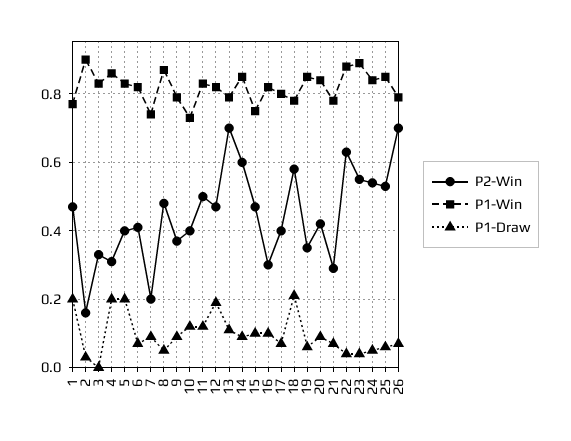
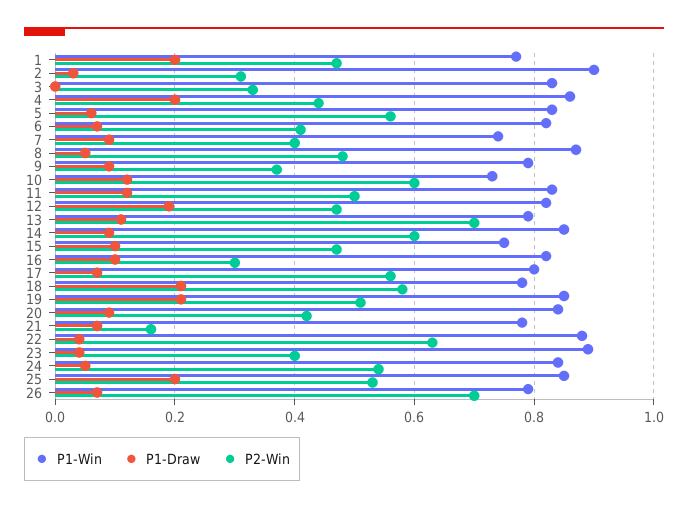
  {
    "P2-Win": {
      "1": 0.45,
-     "2": 0.15,
+     "2": 0.3,
      "3": 0.35,
-     "4": 0.3,
+     "4": 0.45,
-     "5": 0.4,
+     "5": 0.55,
      "6": 0.4,
-     "7": 0.2,
+     "7": 0.4,
      "8": 0.5,
      "9": 0.35,
-     "10": 0.4,
+     "10": 0.6,
      "11": 0.5,
      "12": 0.45,
      "13": 0.7,
      "14": 0.6,
      "15": 0.45,
      "16": 0.3,
-     "17": 0.4,
+     "17": 0.55,
      "18": 0.6,
-     "19": 0.35,
+     "19": 0.5,
      "20": 0.4,
-     "21": 0.3,
+     "21": 0.15,
      "22": 0.65,
-     "23": 0.55,
+     "23": 0.4,
      "24": 0.55,
      "25": 0.55,
      "26": 0.7
    },
    "P1-Win": {
      "1": 0.75,
      "2": 0.9,
      "3": 0.85,
      "4": 0.85,
      "5": 0.85,
      "6": 0.8,
      "7": 0.75,
      "8": 0.85,
      "9": 0.8,
      "10": 0.75,
      "11": 0.85,
      "12": 0.8,
      "13": 0.8,
      "14": 0.85,
      "15": 0.75,
      "16": 0.8,
      "17": 0.8,
      "18": 0.8,
      "19": 0.85,
      "20": 0.85,
      "21": 0.8,
      "22": 0.9,
      "23": 0.9,
      "24": 0.85,
      "25": 0.85,
      "26": 0.8
    },
    "P1-Draw": {
      "1": 0.2,
      "2": 0.05,
      "3": 0,
      "4": 0.2,
-     "5": 0.2,
+     "5": 0.05,
      "6": 0.05,
      "7": 0.1,
      "8": 0.05,
      "9": 0.1,
      "10": 0.1,
      "11": 0.1,
      "12": 0.2,
      "13": 0.1,
      "14": 0.1,
      "15": 0.1,
      "16": 0.1,
      "17": 0.05,
      "18": 0.2,
-     "19": 0.05,
+     "19": 0.2,
      "20": 0.1,
      "21": 0.05,
      "22": 0.05,
      "23": 0.05,
      "24": 0.05,
-     "25": 0.05,
+     "25": 0.2,
      "26": 0.05
    }
  }

